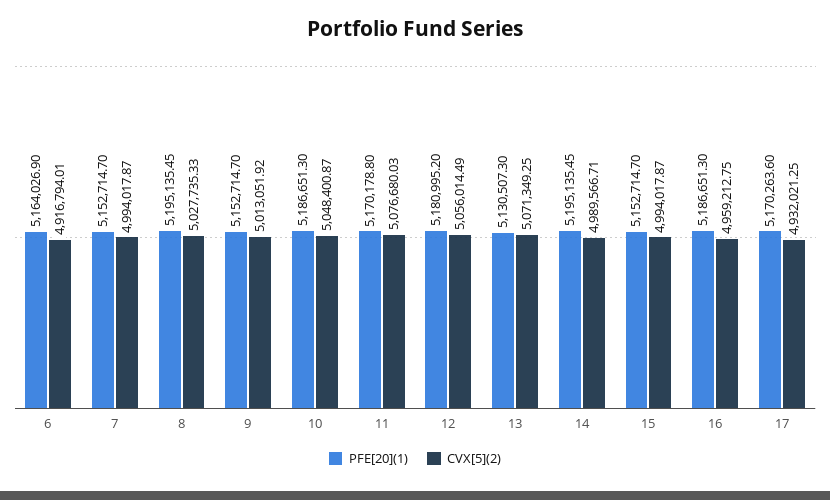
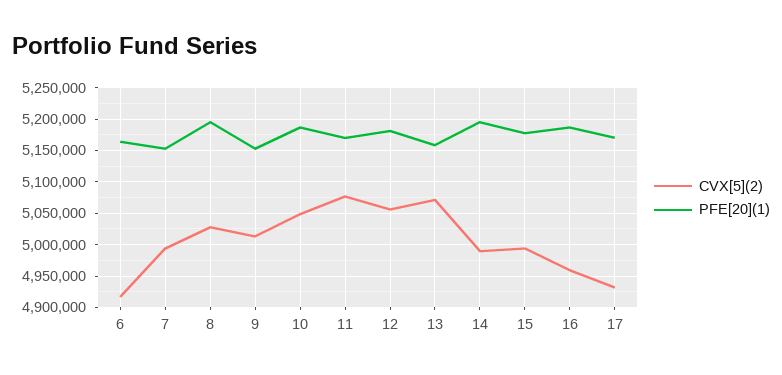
  {
    "PFE[20](1)": {
      "6": 5164026.9,
      "7": 5152714.7,
      "8": 5195135.45,
      "9": 5152714.7,
      "10": 5186651.3,
      "11": 5170178.8,
      "12": 5180995.2,
-     "13": 5130507.3,
+     "13": 5160000,
      "14": 5195135.45,
-     "15": 5152714.7,
+     "15": 5180000,
      "16": 5186651.3,
      "17": 5170263.6
    },
    "CVX[5](2)": {
      "6": 4916794.01,
      "7": 4994017.87,
      "8": 5027735.33,
      "9": 5013051.92,
      "10": 5048400.87,
      "11": 5076680.03,
      "12": 5056014.49,
      "13": 5071349.25,
      "14": 4989566.71,
      "15": 4994017.87,
      "16": 4959212.75,
      "17": 4932021.25
    }
  }

